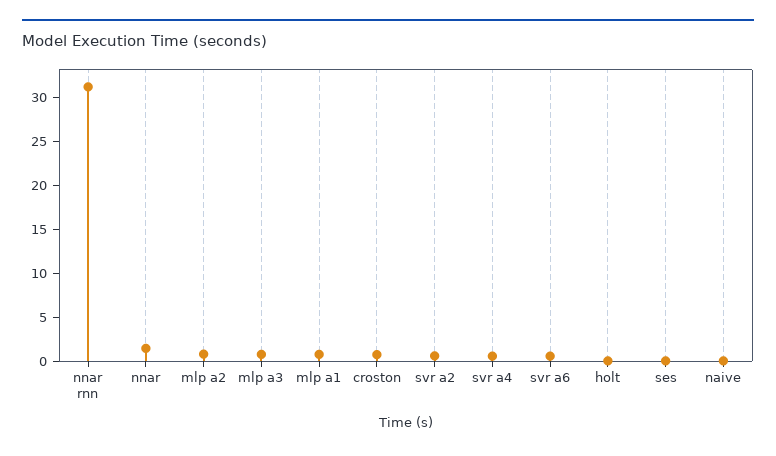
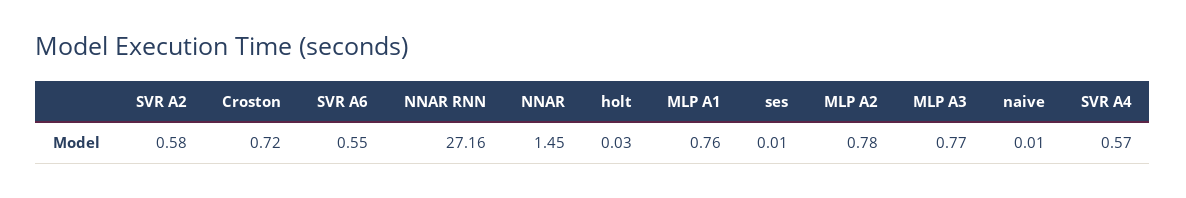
  {
-   "nnar rnn": 31,
+   "nnar rnn": 27.16,
    "nnar": 1.45,
    "mlp a2": 0.78,
    "mlp a3": 0.77,
    "mlp a1": 0.76,
    "croston": 0.72,
    "svr a2": 0.58,
    "svr a4": 0.57,
    "svr a6": 0.55,
    "holt": 0.03,
    "ses": 0.01,
    "naive": 0.01
  }

